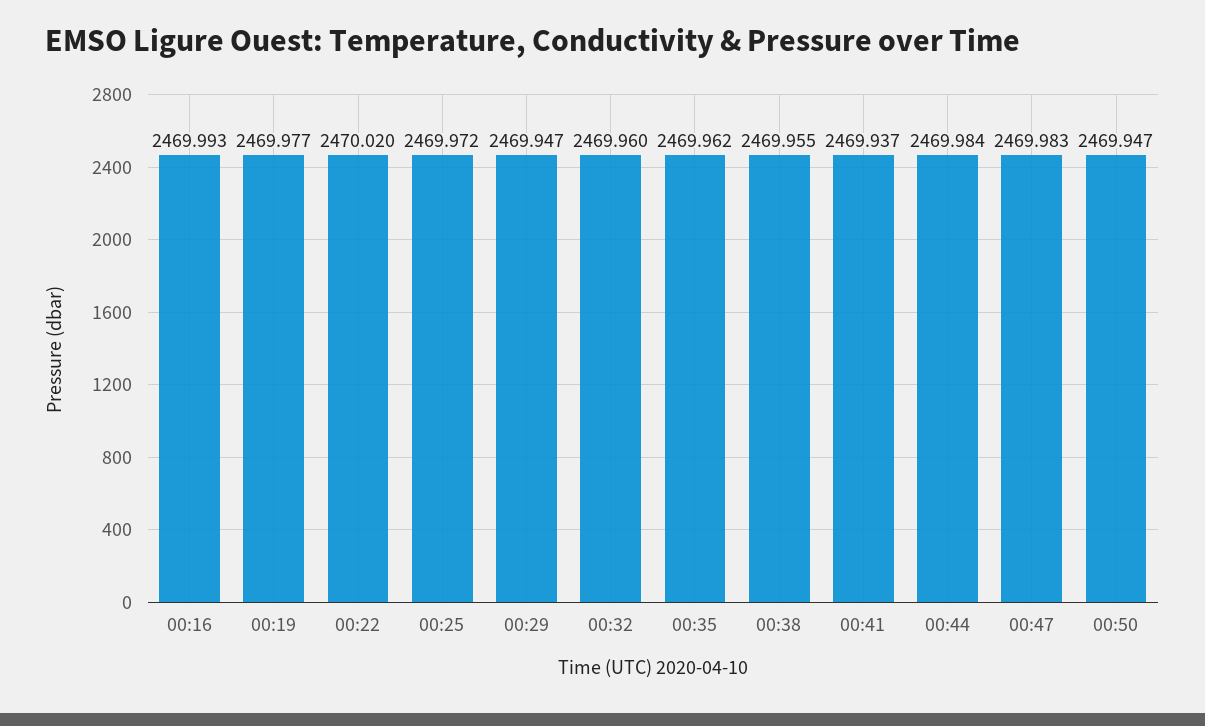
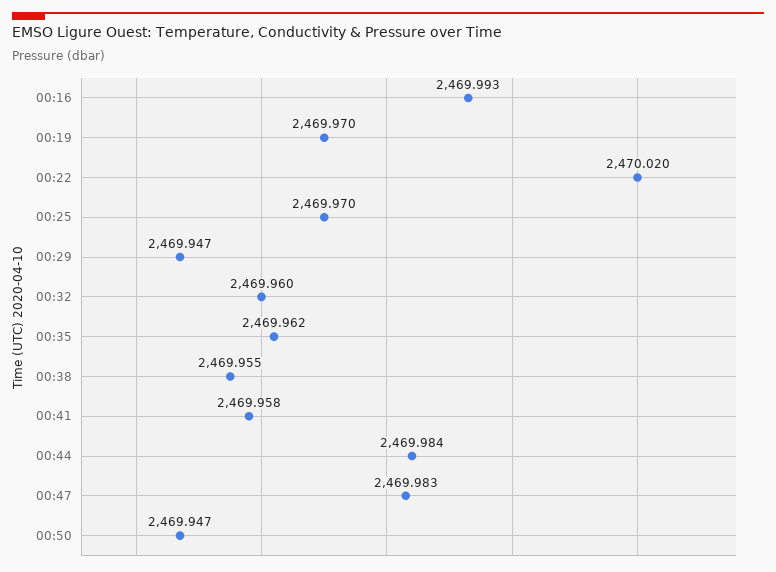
  {
    "00:16": 2469.993,
-   "00:19": 2469.977,
+   "00:19": 2469.97,
    "00:22": 2470.02,
-   "00:25": 2469.972,
+   "00:25": 2469.97,
    "00:29": 2469.947,
    "00:32": 2469.96,
    "00:35": 2469.962,
    "00:38": 2469.955,
-   "00:41": 2469.937,
+   "00:41": 2469.958,
    "00:44": 2469.984,
    "00:47": 2469.983,
    "00:50": 2469.947
  }

